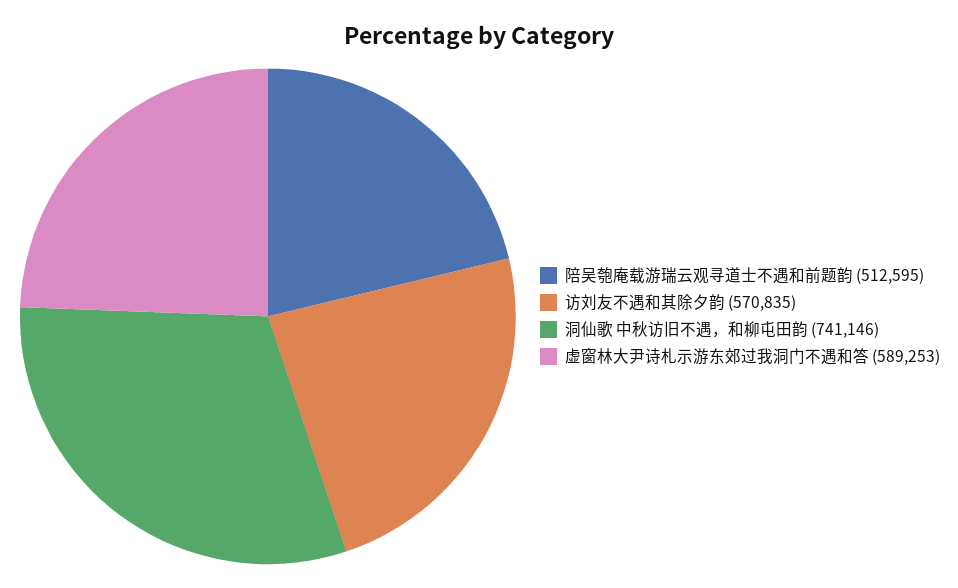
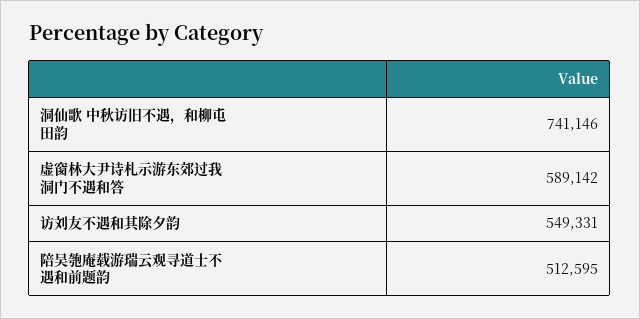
  {
    "陪吴匏庵载游瑞云观寻道士不遇和前题韵": 512595,
-   "访刘友不遇和其除夕韵": 570835,
+   "访刘友不遇和其除夕韵": 549331,
    "洞仙歌 中秋访旧不遇，和柳屯田韵": 741146,
-   "虚窗林大尹诗札示游东郊过我洞门不遇和答": 589253
+   "虚窗林大尹诗札示游东郊过我洞门不遇和答": 589142
  }

